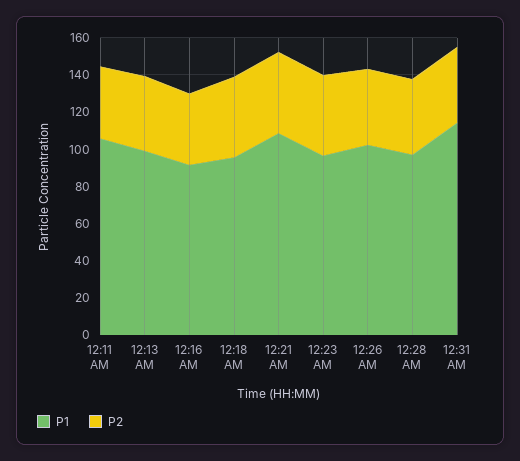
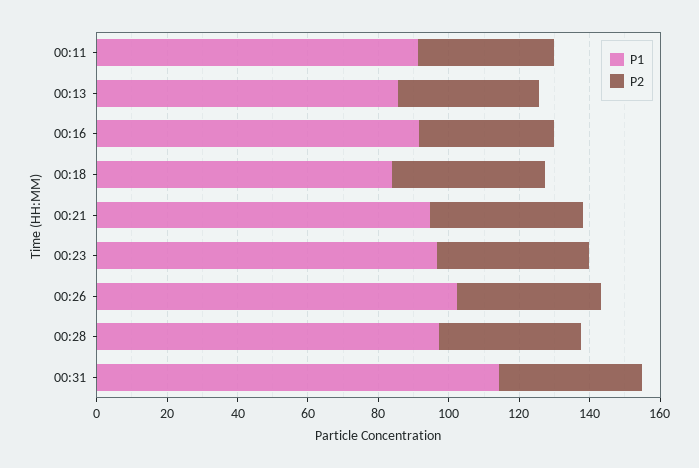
  {
    "P1": {
-     "12:11 AM": 105,
+     "12:11 AM": 90,
-     "12:13 AM": 100,
+     "12:13 AM": 85,
      "12:16 AM": 90,
-     "12:18 AM": 95,
+     "12:18 AM": 85,
-     "12:21 AM": 110,
+     "12:21 AM": 95,
      "12:23 AM": 95,
      "12:26 AM": 100,
      "12:28 AM": 95,
      "12:31 AM": 115
    },
    "P2": {
      "12:11 AM": 40,
      "12:13 AM": 40,
      "12:16 AM": 40,
      "12:18 AM": 45,
      "12:21 AM": 45,
      "12:23 AM": 45,
      "12:26 AM": 40,
      "12:28 AM": 40,
      "12:31 AM": 40
    }
  }

